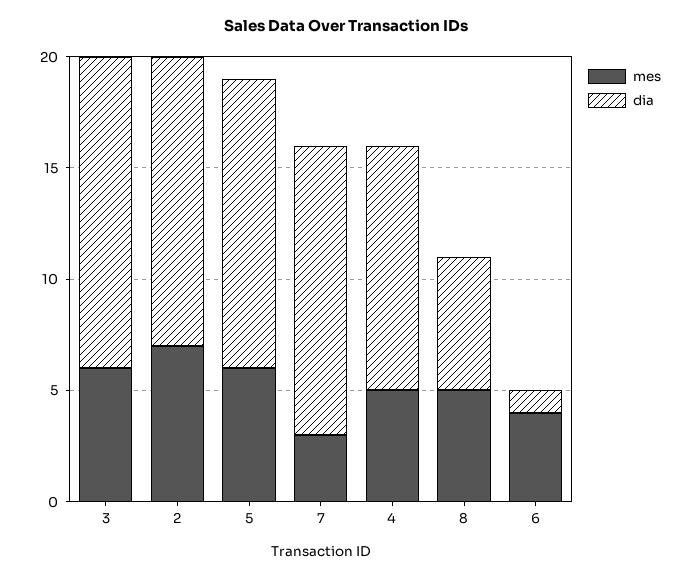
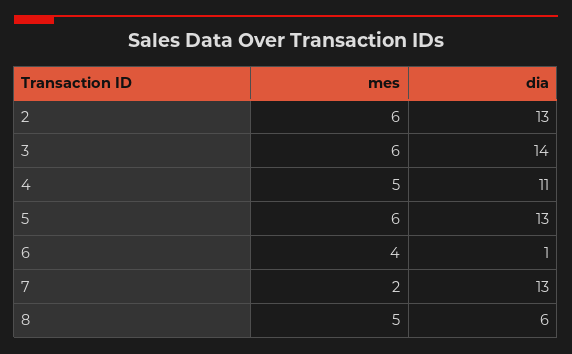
  {
    "mes": {
      "3": 6,
-     "2": 7,
+     "2": 6,
      "5": 6,
-     "7": 3,
+     "7": 2,
      "4": 5,
      "8": 5,
      "6": 4
    },
    "dia": {
      "3": 14,
      "2": 13,
      "5": 13,
      "7": 13,
      "4": 11,
      "8": 6,
      "6": 1
    }
  }

